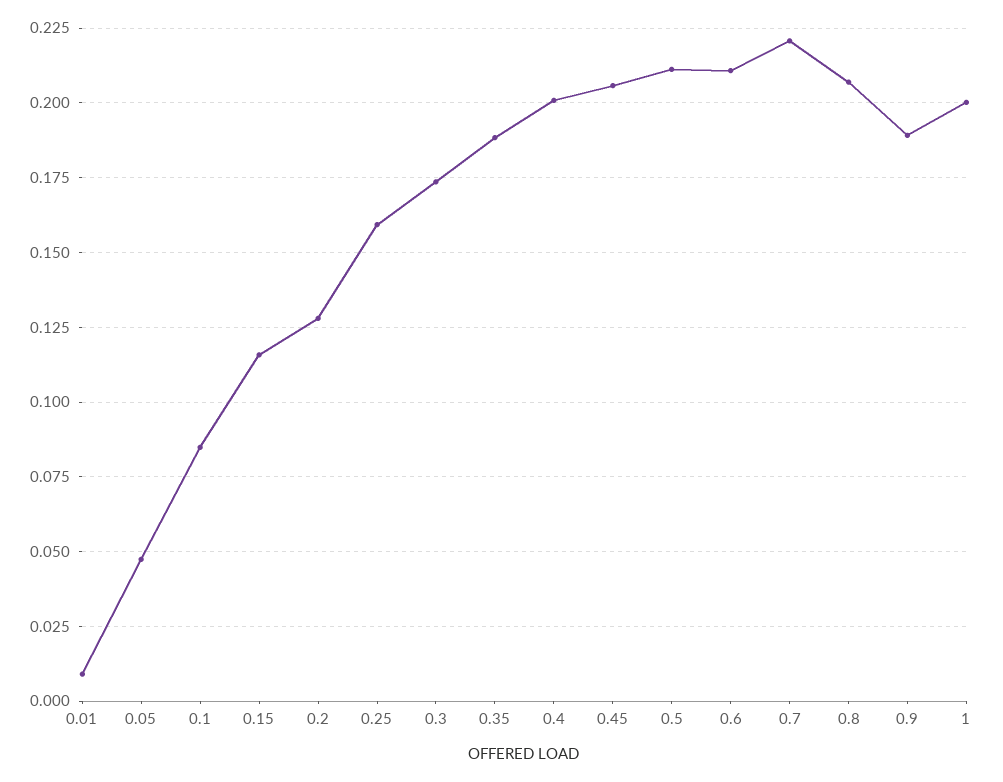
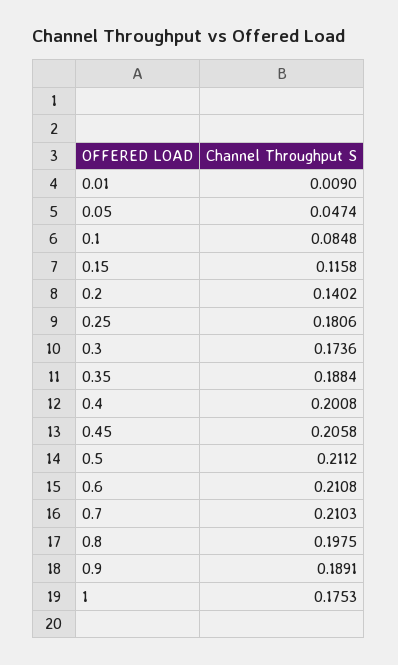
  {
    "0.01": 0.009,
    "0.05": 0.0474,
    "0.1": 0.0848,
    "0.15": 0.1158,
-   "0.2": 0.1275,
+   "0.2": 0.1402,
-   "0.25": 0.16,
+   "0.25": 0.1806,
    "0.3": 0.1736,
    "0.35": 0.1884,
    "0.4": 0.2008,
    "0.45": 0.2058,
    "0.5": 0.2112,
    "0.6": 0.2108,
-   "0.7": 0.22,
+   "0.7": 0.2103,
-   "0.8": 0.2075,
+   "0.8": 0.1975,
    "0.9": 0.1891,
-   "1": 0.2
+   "1": 0.1753
  }

